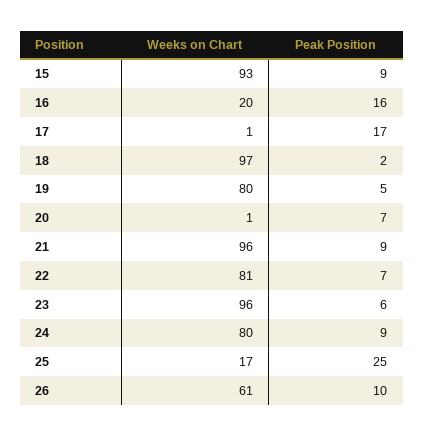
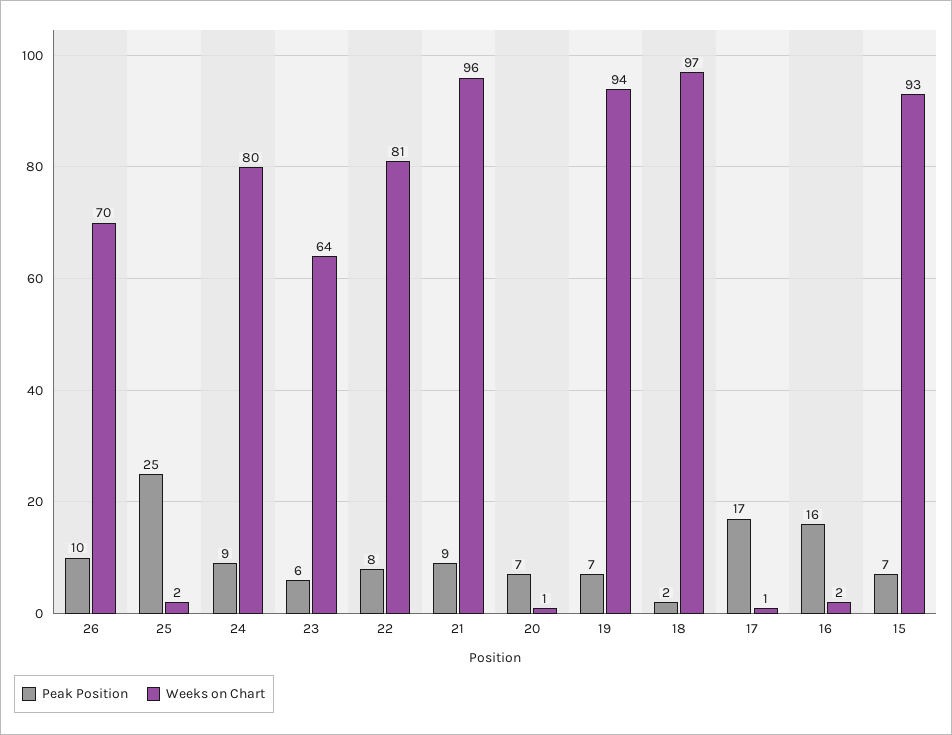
  {
    "Weeks on Chart": {
      "15": 93,
-     "16": 20,
+     "16": 2,
      "17": 1,
      "18": 97,
-     "19": 80,
+     "19": 94,
      "20": 1,
      "21": 96,
      "22": 81,
-     "23": 96,
+     "23": 64,
      "24": 80,
-     "25": 17,
+     "25": 2,
-     "26": 61
+     "26": 70
    },
    "Peak Position": {
-     "15": 9,
+     "15": 7,
      "16": 16,
      "17": 17,
      "18": 2,
-     "19": 5,
+     "19": 7,
      "20": 7,
      "21": 9,
-     "22": 7,
+     "22": 8,
      "23": 6,
      "24": 9,
      "25": 25,
      "26": 10
    }
  }

